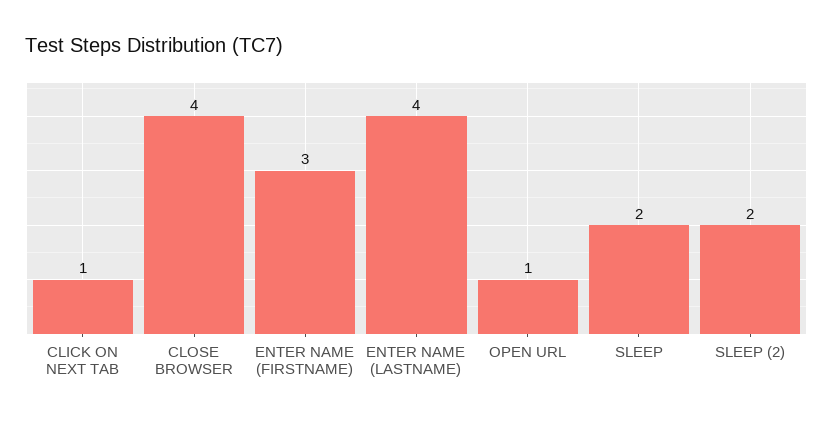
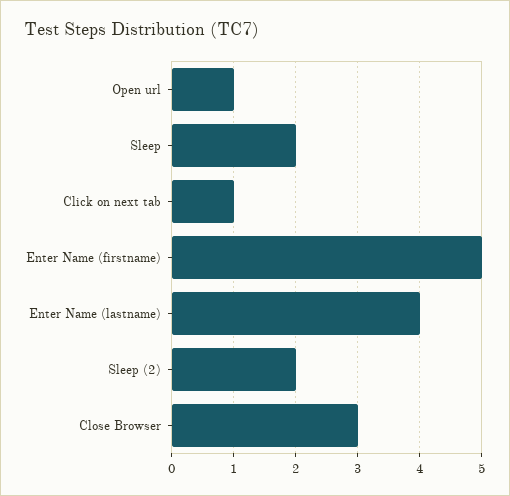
  {
    "CLICK ON NEXT TAB": 1,
-   "CLOSE BROWSER": 4,
+   "CLOSE BROWSER": 3,
-   "ENTER NAME (FIRSTNAME)": 3,
+   "ENTER NAME (FIRSTNAME)": 5,
    "ENTER NAME (LASTNAME)": 4,
    "OPEN URL": 1,
    "SLEEP": 2,
    "SLEEP (2)": 2
  }

